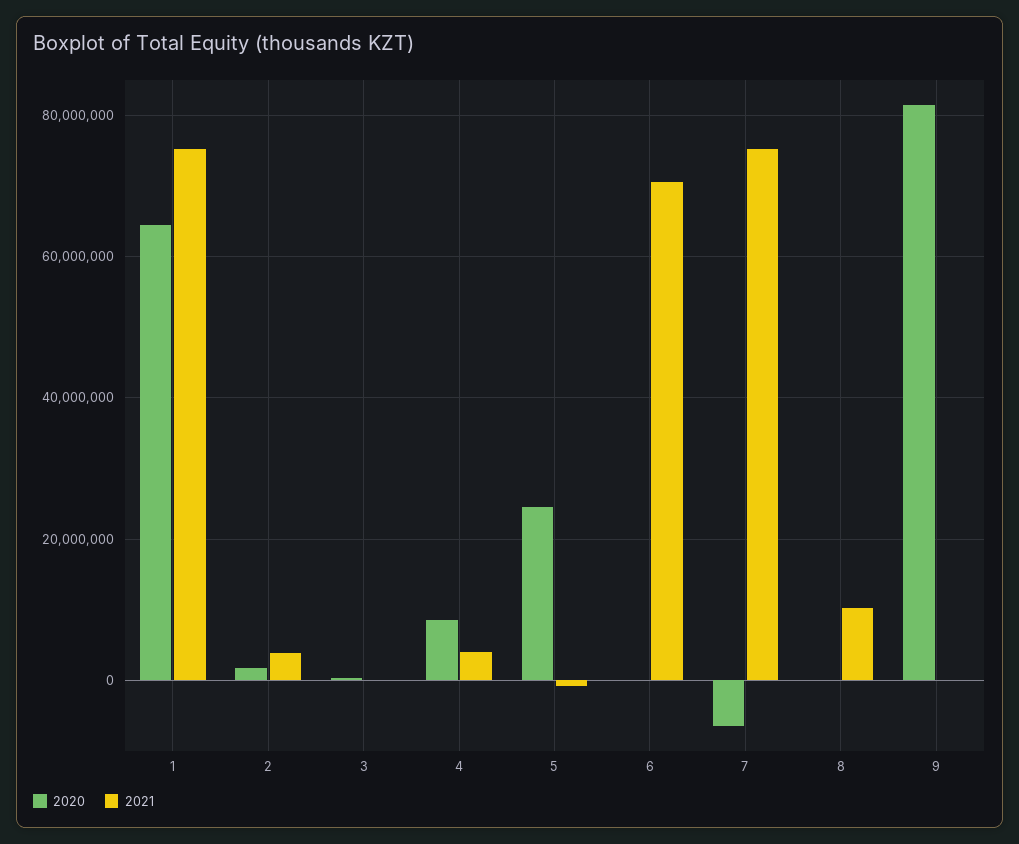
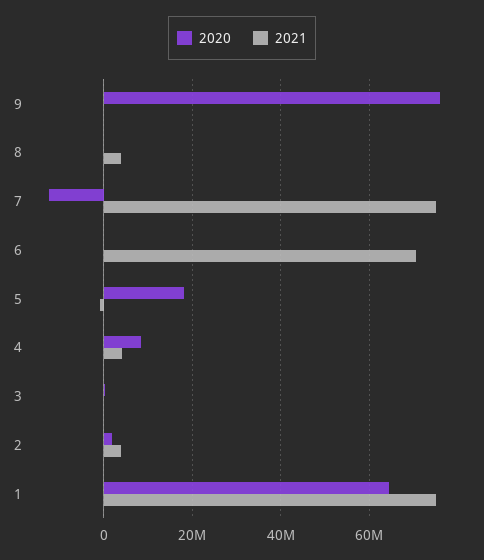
  {
    "2020": {
      "1": 64000000,
      "2": 2000000,
      "3": 0,
      "4": 8000000,
-     "5": 24000000,
+     "5": 18000000,
      "6": 0,
-     "7": -6000000,
+     "7": -12000000,
      "8": 0,
-     "9": 82000000
+     "9": 76000000
    },
    "2021": {
      "1": 76000000,
      "2": 4000000,
      "3": 0,
      "4": 4000000,
      "5": 0,
      "6": 70000000,
      "7": 76000000,
-     "8": 10000000,
+     "8": 4000000,
      "9": 0
    }
  }

